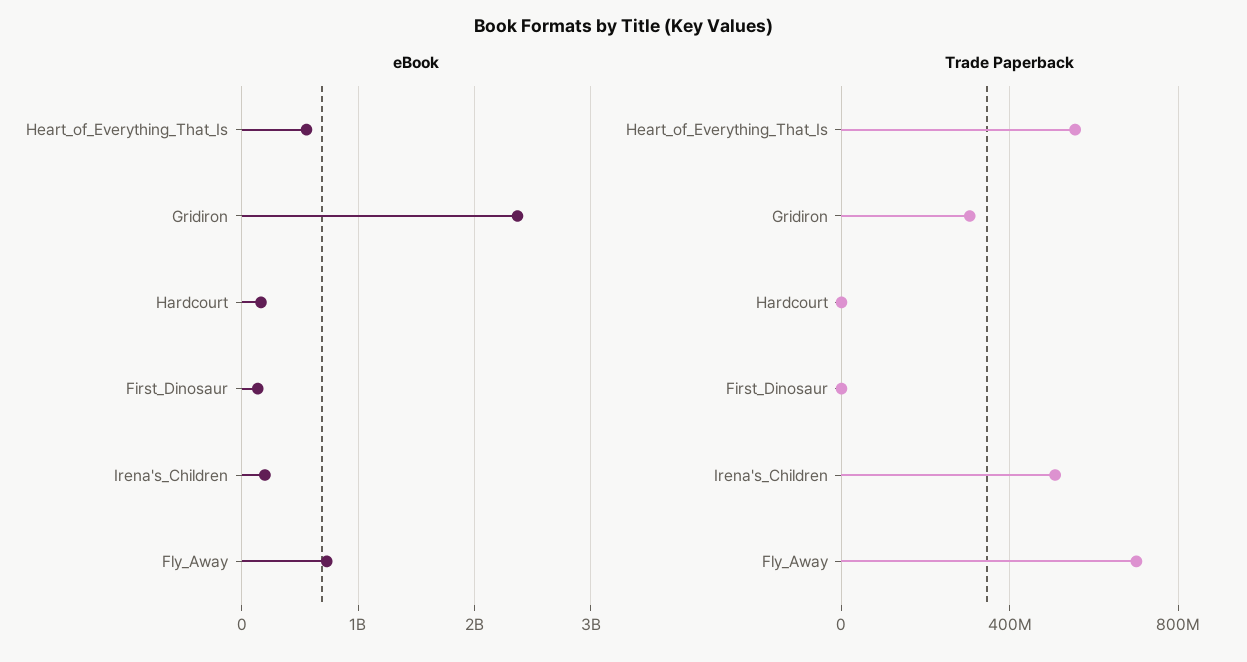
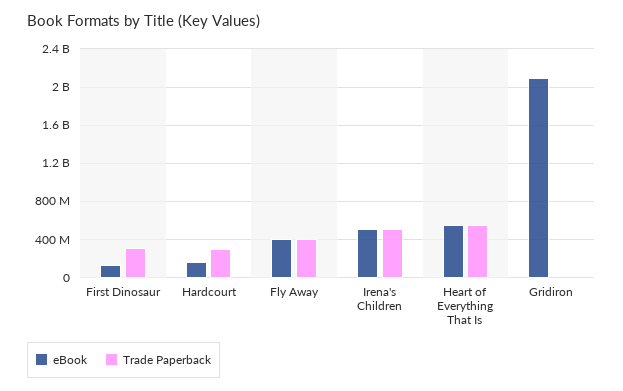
  {
    "eBook": {
      "Heart_of_Everything_That_Is": 600000000,
-     "Gridiron": 2400000000,
+     "Gridiron": 2100000000,
      "Hardcourt": 200000000,
      "First_Dinosaur": 100000000,
-     "Irena's_Children": 200000000,
+     "Irena's_Children": 500000000,
-     "Fly_Away": 700000000
+     "Fly_Away": 400000000
    },
    "Trade Paperback": {
      "Heart_of_Everything_That_Is": 550000000,
-     "Gridiron": 300000000,
+     "Gridiron": 0,
-     "Hardcourt": 0,
+     "Hardcourt": 300000000,
-     "First_Dinosaur": 0,
+     "First_Dinosaur": 300000000,
      "Irena's_Children": 500000000,
-     "Fly_Away": 700000000
+     "Fly_Away": 400000000
    }
  }

